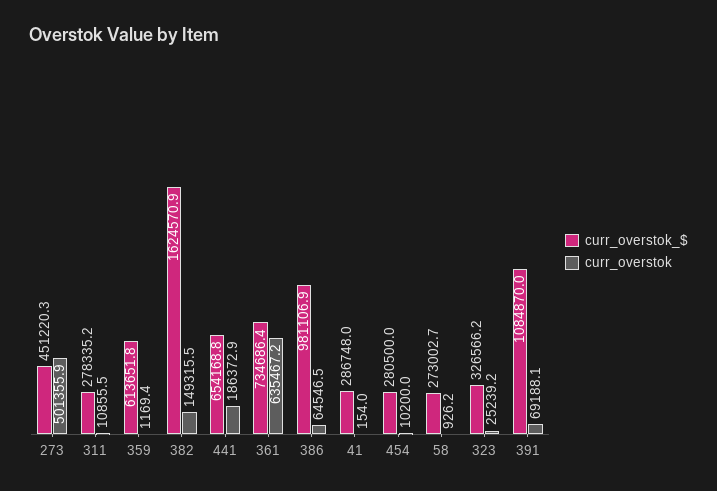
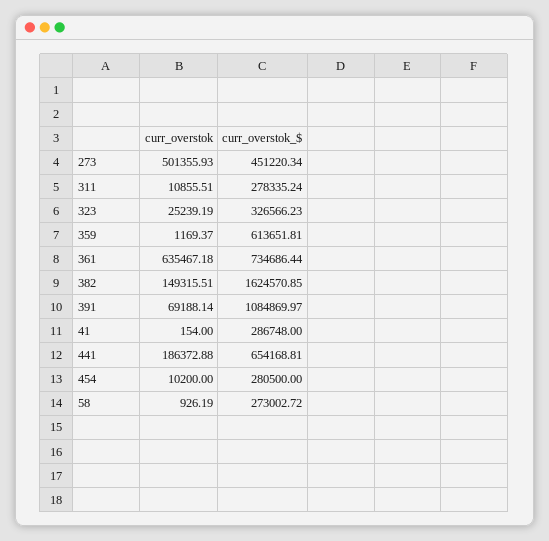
  {
    "curr_overstok_$": {
      "273": 451220.34,
      "311": 278335.24,
      "359": 613651.81,
      "382": 1624570.85,
      "441": 654168.81,
      "361": 734686.44,
-     "386": 981106.9,
      "41": 286748,
      "454": 280500,
      "58": 273002.72,
      "323": 326566.23,
      "391": 1084869.97
    },
    "curr_overstok": {
      "273": 501355.93,
      "311": 10855.51,
      "359": 1169.37,
      "382": 149315.51,
      "441": 186372.88,
      "361": 635467.18,
-     "386": 64546.5,
      "41": 154,
      "454": 10200,
      "58": 926.19,
      "323": 25239.19,
      "391": 69188.14
    }
  }

